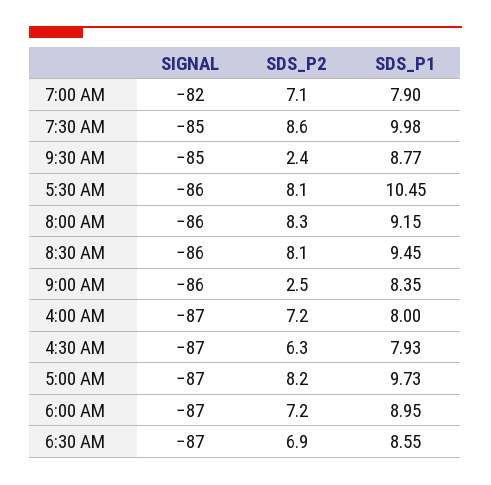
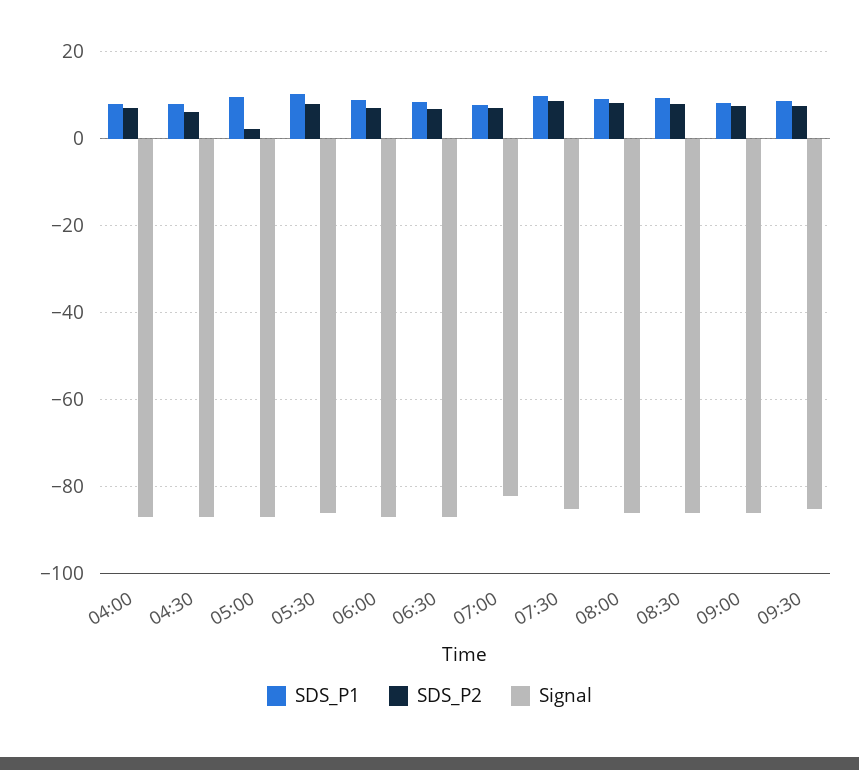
  {
    "SIGNAL": {
      "7:00 AM": -82,
      "7:30 AM": -85,
      "9:30 AM": -85,
      "5:30 AM": -86,
      "8:00 AM": -86,
      "8:30 AM": -86,
      "9:00 AM": -86,
      "4:00 AM": -87,
      "4:30 AM": -87,
      "5:00 AM": -87,
      "6:00 AM": -87,
      "6:30 AM": -87
    },
    "SDS_P2": {
      "7:00 AM": 7.1,
      "7:30 AM": 8.6,
-     "9:30 AM": 2.4,
+     "9:30 AM": 8,
      "5:30 AM": 8.1,
      "8:00 AM": 8.3,
      "8:30 AM": 8.1,
-     "9:00 AM": 2.5,
+     "9:00 AM": 8,
      "4:00 AM": 7.2,
      "4:30 AM": 6.3,
-     "5:00 AM": 8.2,
+     "5:00 AM": 2,
      "6:00 AM": 7.2,
      "6:30 AM": 6.9
    },
    "SDS_P1": {
      "7:00 AM": 7.9,
      "7:30 AM": 9.98,
      "9:30 AM": 8.77,
      "5:30 AM": 10.45,
      "8:00 AM": 9.15,
      "8:30 AM": 9.45,
      "9:00 AM": 8.35,
      "4:00 AM": 8,
      "4:30 AM": 7.93,
      "5:00 AM": 9.73,
      "6:00 AM": 8.95,
      "6:30 AM": 8.55
    }
  }

